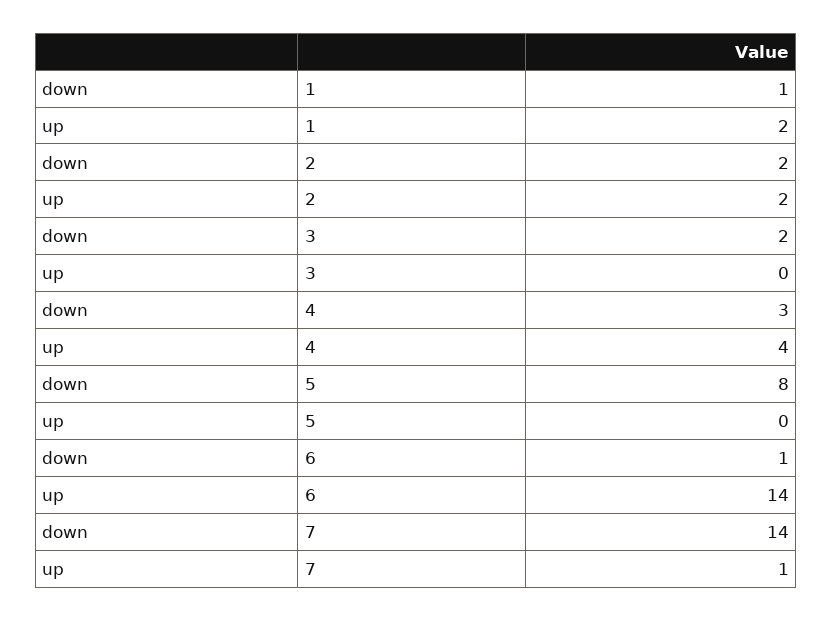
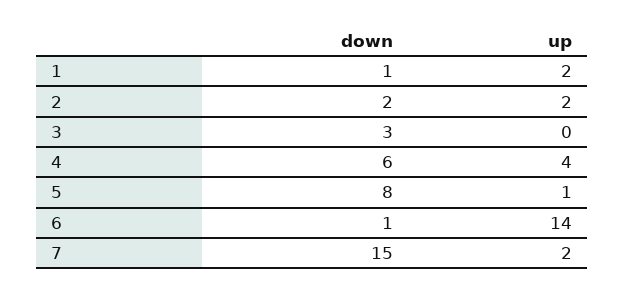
  {
    "down": {
      "1": 1,
      "2": 2,
-     "3": 2,
+     "3": 3,
-     "4": 3,
+     "4": 6,
      "5": 8,
      "6": 1,
-     "7": 14
+     "7": 15
    },
    "up": {
      "1": 2,
      "2": 2,
      "3": 0,
      "4": 4,
-     "5": 0,
+     "5": 1,
      "6": 14,
-     "7": 1
+     "7": 2
    }
  }

